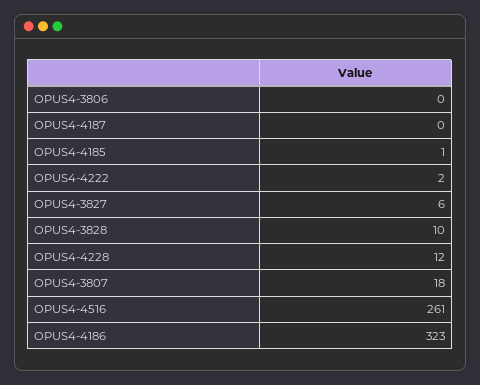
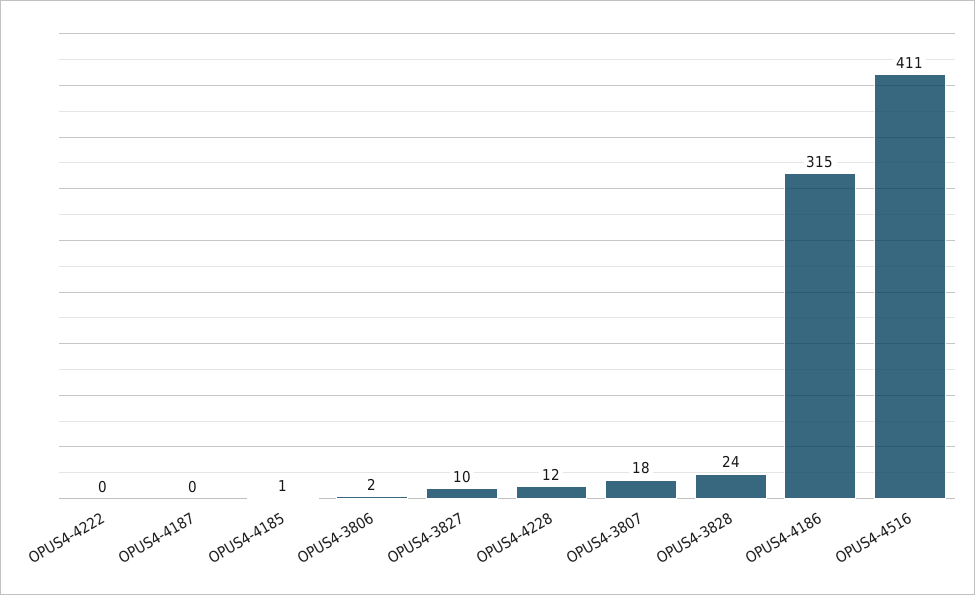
  {
-   "OPUS4-3806": 0,
+   "OPUS4-3806": 2,
    "OPUS4-4187": 0,
    "OPUS4-4185": 1,
-   "OPUS4-4222": 2,
+   "OPUS4-4222": 0,
-   "OPUS4-3827": 6,
+   "OPUS4-3827": 10,
-   "OPUS4-3828": 10,
+   "OPUS4-3828": 24,
    "OPUS4-4228": 12,
    "OPUS4-3807": 18,
-   "OPUS4-4516": 261,
+   "OPUS4-4516": 411,
-   "OPUS4-4186": 323
+   "OPUS4-4186": 315
  }

